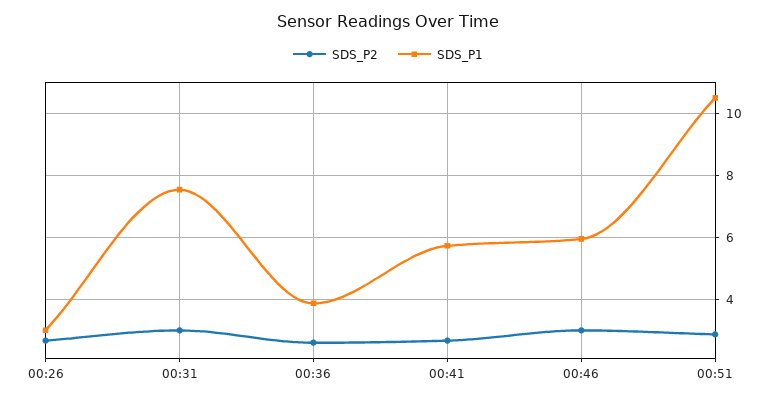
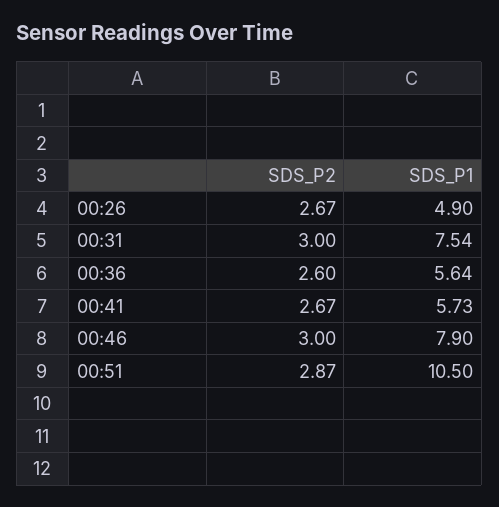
  {
    "SDS_P2": {
      "00:26": 2.67,
      "00:31": 3,
      "00:36": 2.6,
      "00:41": 2.67,
      "00:46": 3,
      "00:51": 2.87
    },
    "SDS_P1": {
-     "00:26": 3,
+     "00:26": 4.9,
      "00:31": 7.54,
-     "00:36": 3.8,
+     "00:36": 5.64,
      "00:41": 5.73,
-     "00:46": 6,
+     "00:46": 7.9,
      "00:51": 10.5
    }
  }

